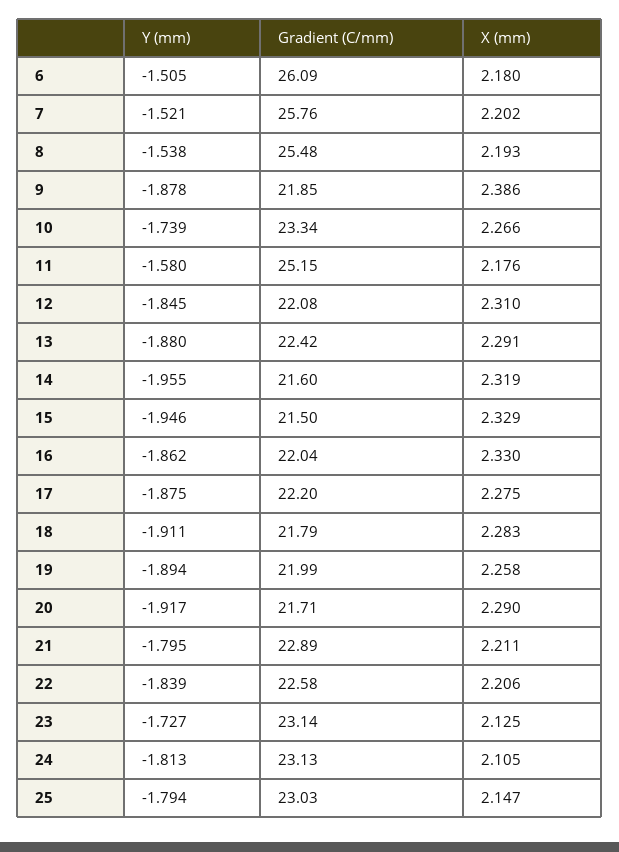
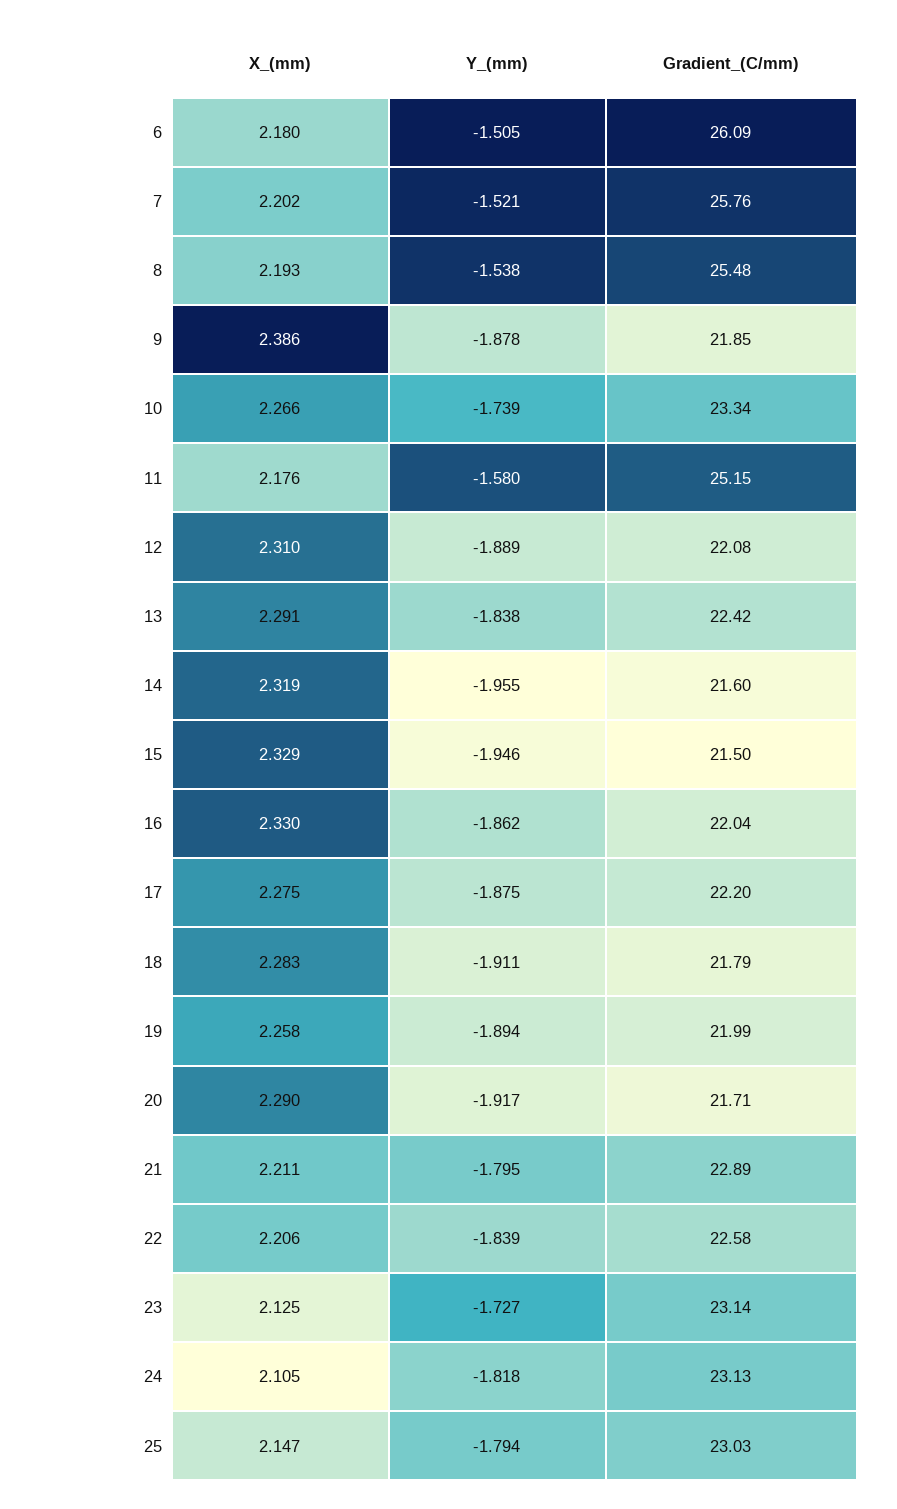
  {
    "Y (mm)": {
      "6": -1.505,
      "7": -1.521,
      "8": -1.538,
      "9": -1.878,
      "10": -1.739,
      "11": -1.58,
-     "12": -1.845,
+     "12": -1.889,
-     "13": -1.88,
+     "13": -1.838,
      "14": -1.955,
      "15": -1.946,
      "16": -1.862,
      "17": -1.875,
      "18": -1.911,
      "19": -1.894,
      "20": -1.917,
      "21": -1.795,
      "22": -1.839,
      "23": -1.727,
-     "24": -1.813,
+     "24": -1.818,
      "25": -1.794
    },
    "Gradient (C/mm)": {
      "6": 26.09,
      "7": 25.76,
      "8": 25.48,
      "9": 21.85,
      "10": 23.34,
      "11": 25.15,
      "12": 22.08,
      "13": 22.42,
      "14": 21.6,
      "15": 21.5,
      "16": 22.04,
      "17": 22.2,
      "18": 21.79,
      "19": 21.99,
      "20": 21.71,
      "21": 22.89,
      "22": 22.58,
      "23": 23.14,
      "24": 23.13,
      "25": 23.03
    },
    "X (mm)": {
      "6": 2.18,
      "7": 2.202,
      "8": 2.193,
      "9": 2.386,
      "10": 2.266,
      "11": 2.176,
      "12": 2.31,
      "13": 2.291,
      "14": 2.319,
      "15": 2.329,
      "16": 2.33,
      "17": 2.275,
      "18": 2.283,
      "19": 2.258,
      "20": 2.29,
      "21": 2.211,
      "22": 2.206,
      "23": 2.125,
      "24": 2.105,
      "25": 2.147
    }
  }

